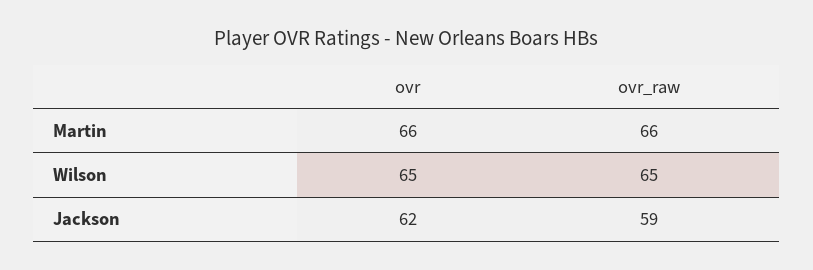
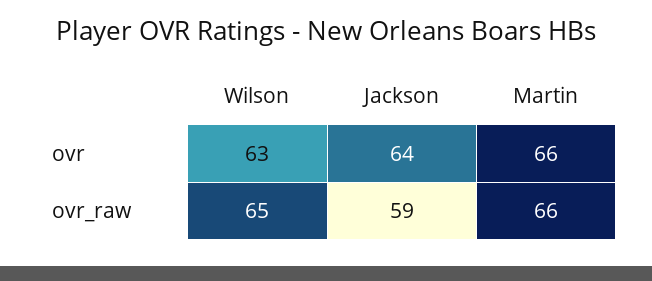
  {
    "ovr": {
      "Martin": 66,
-     "Wilson": 65,
+     "Wilson": 63,
-     "Jackson": 62
+     "Jackson": 64
    },
    "ovr_raw": {
      "Martin": 66,
      "Wilson": 65,
      "Jackson": 59
    }
  }

